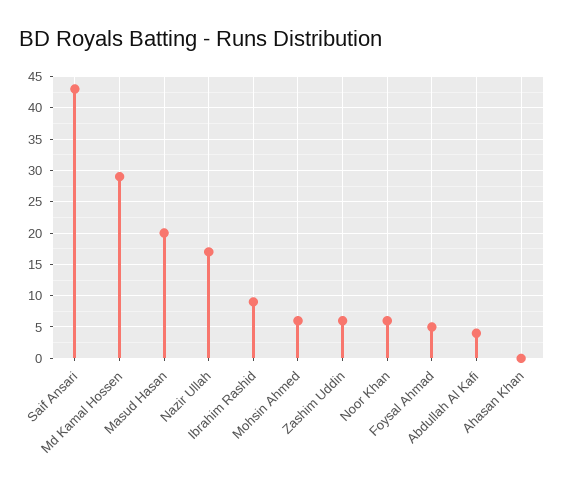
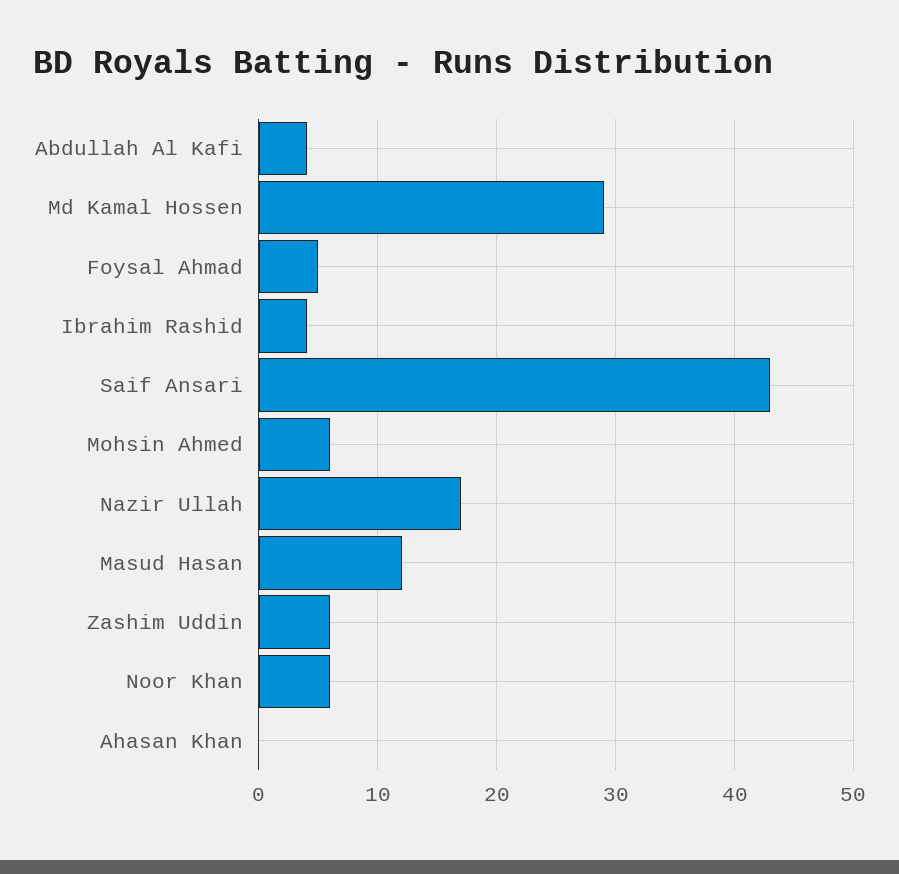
  {
    "Saif Ansari": 43,
    "Md Kamal Hossen": 29,
-   "Masud Hasan": 20,
+   "Masud Hasan": 12,
    "Nazir Ullah": 17,
-   "Ibrahim Rashid": 9,
+   "Ibrahim Rashid": 4,
    "Mohsin Ahmed": 6,
    "Zashim Uddin": 6,
    "Noor Khan": 6,
    "Foysal Ahmad": 5,
    "Abdullah Al Kafi": 4,
    "Ahasan Khan": 0
  }

